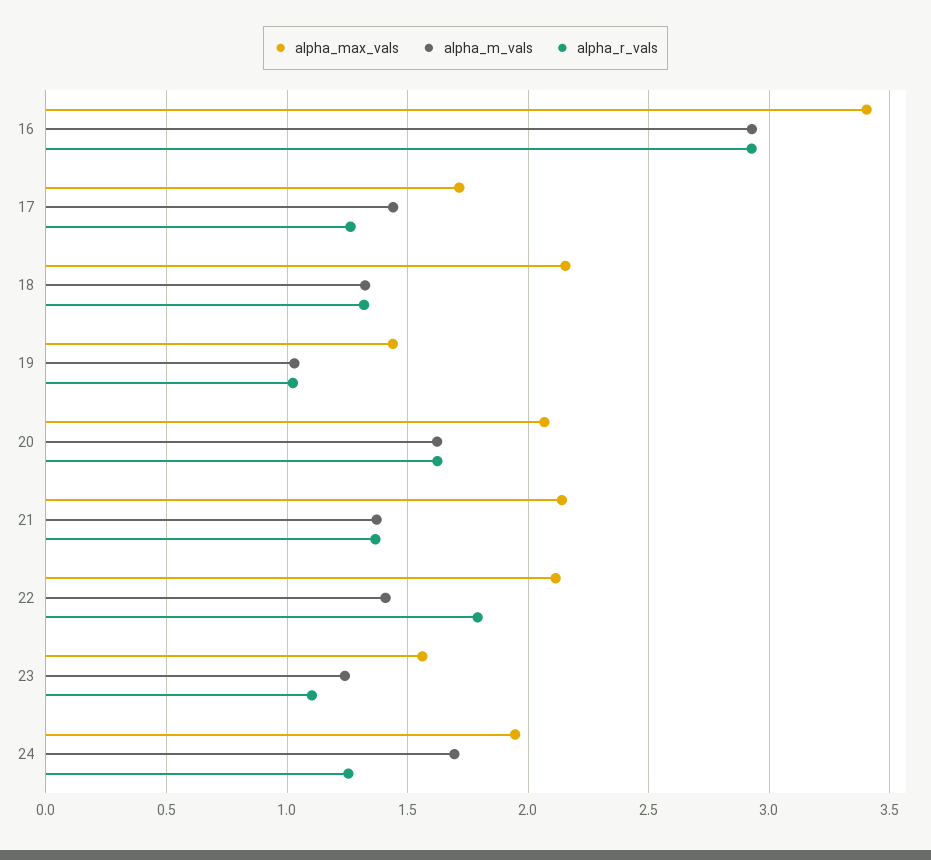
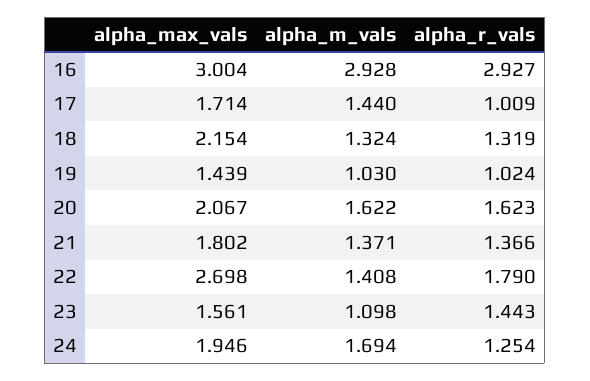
  {
    "alpha_max_vals": {
-     "16": 3.4,
+     "16": 3.004,
      "17": 1.714,
      "18": 2.154,
      "19": 1.439,
      "20": 2.067,
-     "21": 2.15,
+     "21": 1.802,
-     "22": 2.1,
+     "22": 2.698,
      "23": 1.561,
      "24": 1.946
    },
    "alpha_m_vals": {
      "16": 2.928,
      "17": 1.44,
      "18": 1.324,
      "19": 1.03,
      "20": 1.622,
      "21": 1.371,
      "22": 1.408,
-     "23": 1.25,
+     "23": 1.098,
      "24": 1.694
    },
    "alpha_r_vals": {
      "16": 2.927,
-     "17": 1.25,
+     "17": 1.009,
      "18": 1.319,
      "19": 1.024,
      "20": 1.623,
      "21": 1.366,
      "22": 1.79,
-     "23": 1.1,
+     "23": 1.443,
      "24": 1.254
    }
  }

